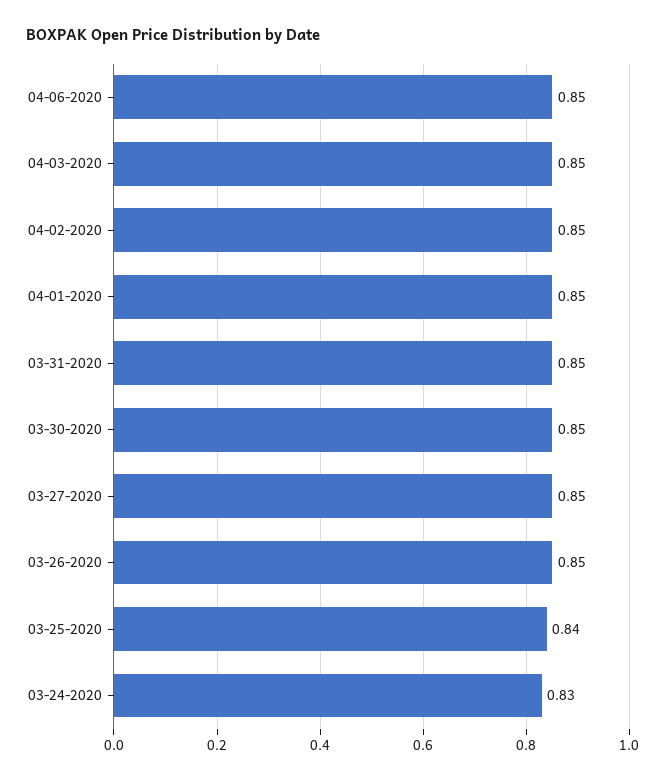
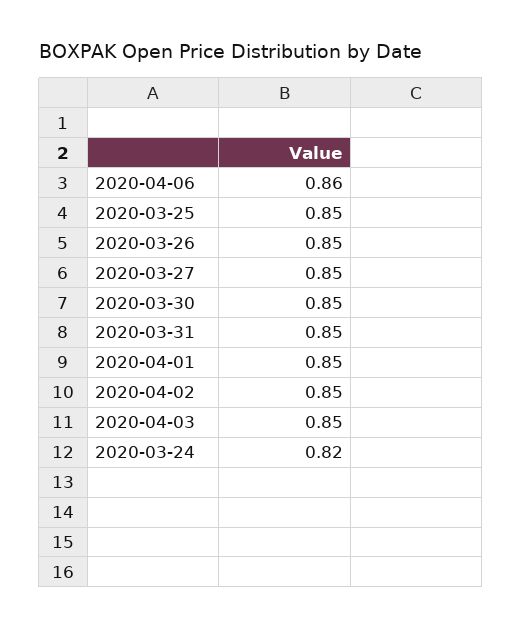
  {
-   "04-06-2020": 0.85,
+   "04-06-2020": 0.86,
    "04-03-2020": 0.85,
    "04-02-2020": 0.85,
    "04-01-2020": 0.85,
    "03-31-2020": 0.85,
    "03-30-2020": 0.85,
    "03-27-2020": 0.85,
    "03-26-2020": 0.85,
-   "03-25-2020": 0.84,
+   "03-25-2020": 0.85,
-   "03-24-2020": 0.83
+   "03-24-2020": 0.82
  }

